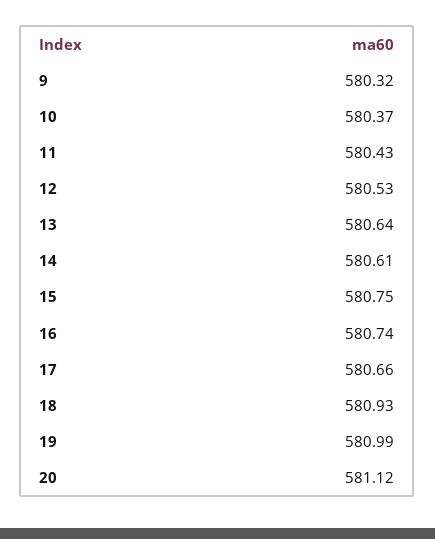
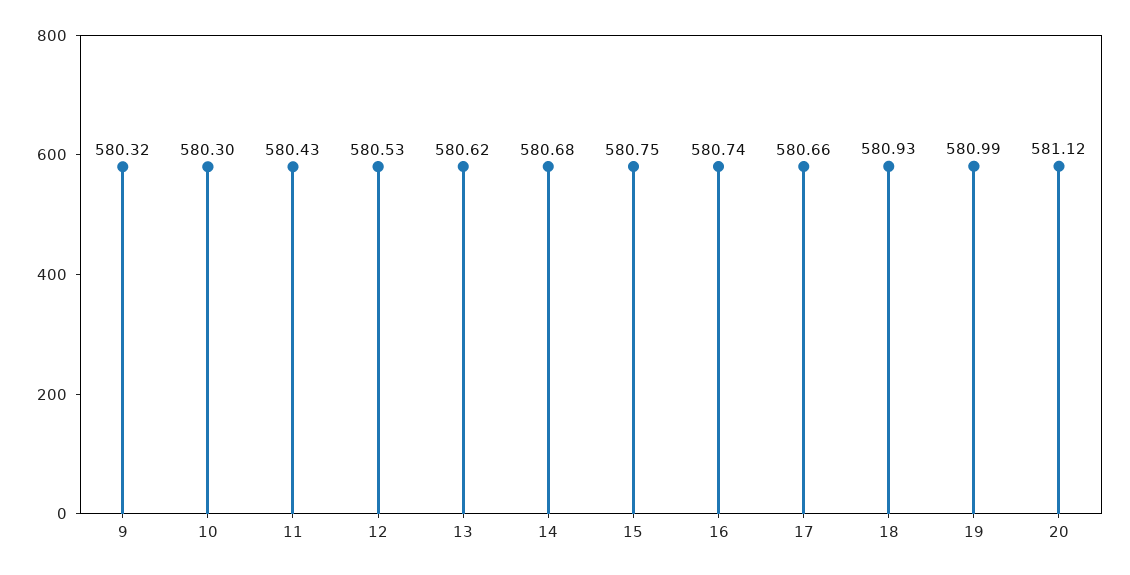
  {
    "9": 580.32,
-   "10": 580.37,
+   "10": 580.3,
    "11": 580.43,
    "12": 580.53,
-   "13": 580.64,
+   "13": 580.62,
-   "14": 580.61,
+   "14": 580.68,
    "15": 580.75,
    "16": 580.74,
    "17": 580.66,
    "18": 580.93,
    "19": 580.99,
    "20": 581.12
  }

